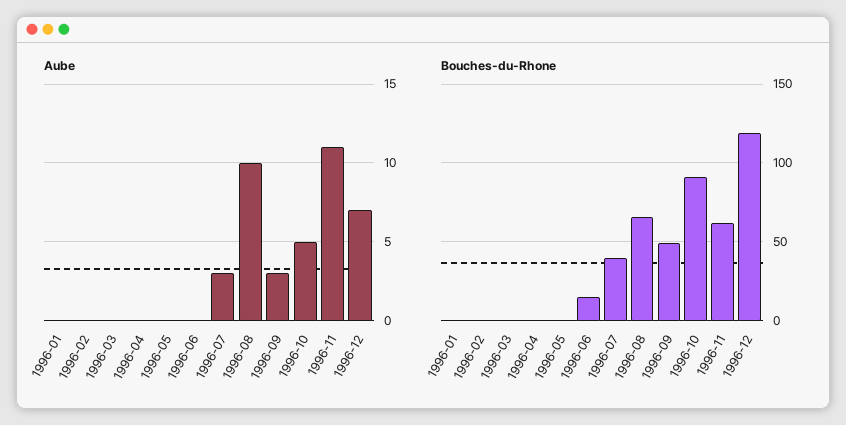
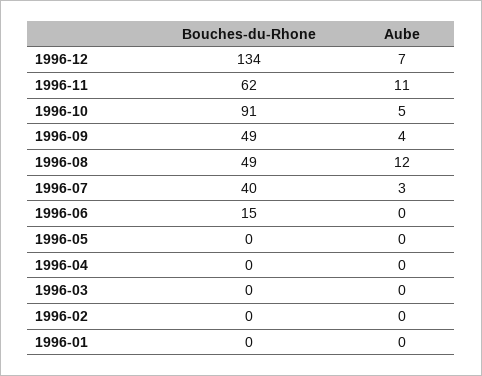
  {
    "Aube": {
      "1996-01": 0,
      "1996-02": 0,
      "1996-03": 0,
      "1996-04": 0,
      "1996-05": 0,
      "1996-06": 0,
      "1996-07": 3,
-     "1996-08": 10,
+     "1996-08": 12,
-     "1996-09": 3,
+     "1996-09": 4,
      "1996-10": 5,
      "1996-11": 11,
      "1996-12": 7
    },
    "Bouches-du-Rhone": {
      "1996-01": 0,
      "1996-02": 0,
      "1996-03": 0,
      "1996-04": 0,
      "1996-05": 0,
      "1996-06": 15,
      "1996-07": 40,
-     "1996-08": 65,
+     "1996-08": 49,
      "1996-09": 49,
      "1996-10": 91,
      "1996-11": 62,
-     "1996-12": 120
+     "1996-12": 134
    }
  }

